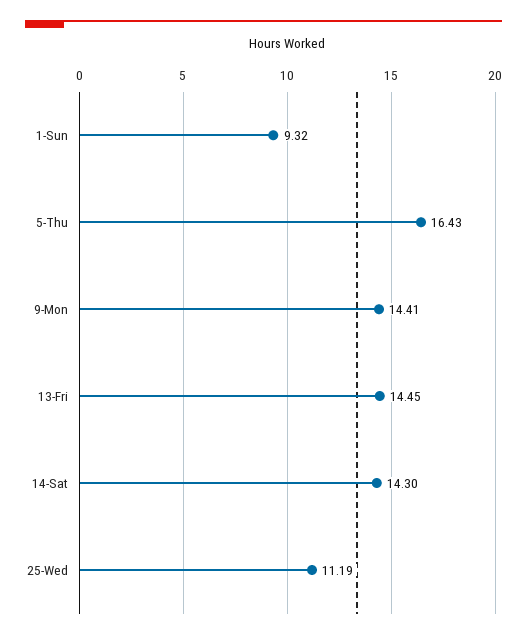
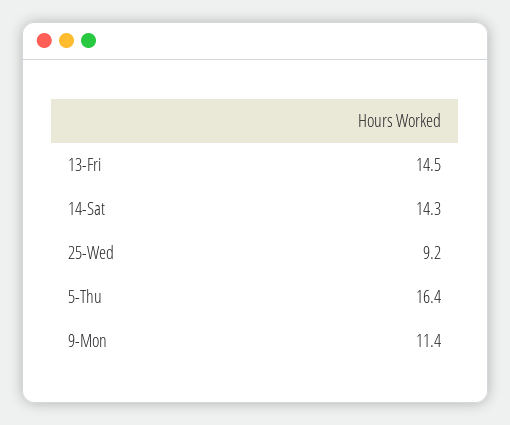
  {
-   "1-Sun": 9.32,
    "5-Thu": 16.43,
-   "9-Mon": 14.41,
+   "9-Mon": 11.4,
    "13-Fri": 14.45,
    "14-Sat": 14.3,
-   "25-Wed": 11.19
+   "25-Wed": 9.2
  }

